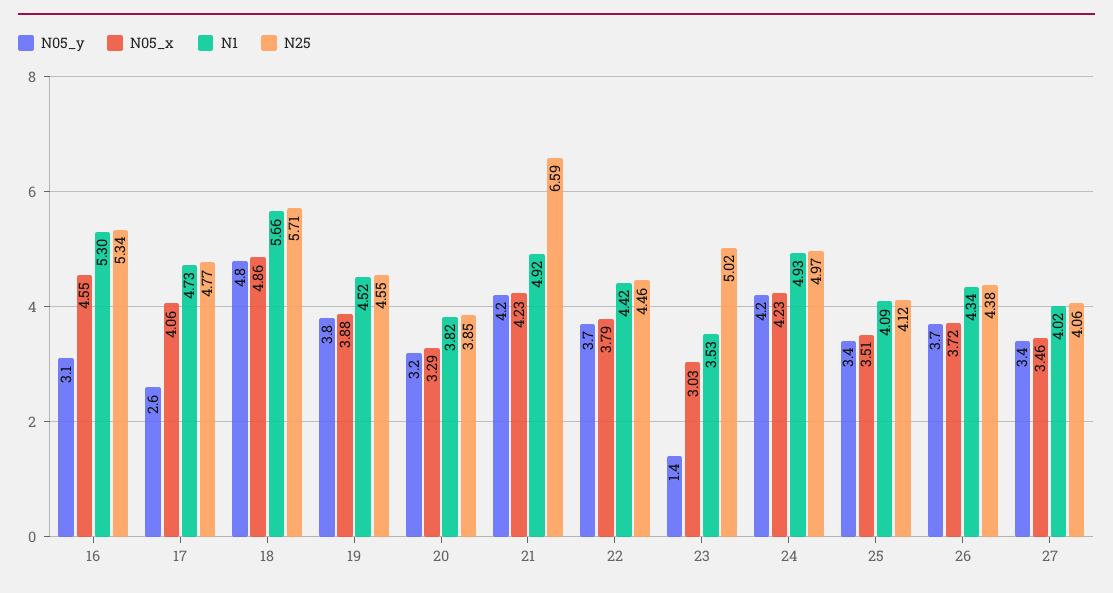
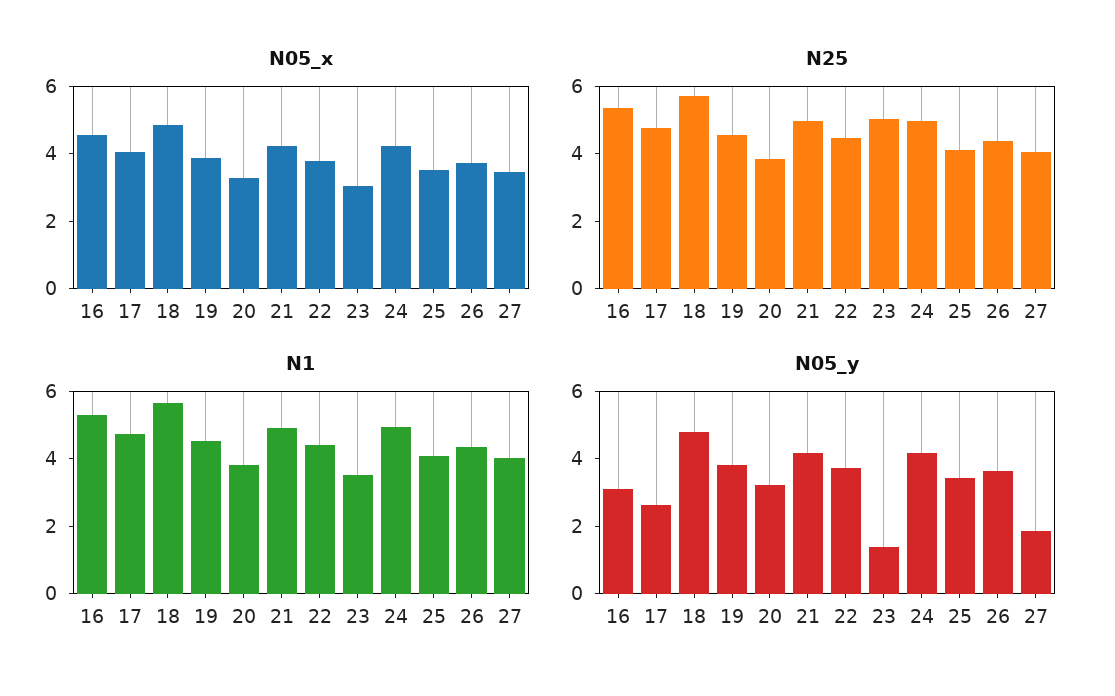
  {
    "N05_y": {
      "16": 3.1,
      "17": 2.6,
      "18": 4.8,
      "19": 3.8,
      "20": 3.2,
      "21": 4.2,
      "22": 3.7,
      "23": 1.4,
      "24": 4.2,
      "25": 3.4,
      "26": 3.7,
-     "27": 3.4
+     "27": 2
    },
    "N05_x": {
      "16": 4.55,
      "17": 4.06,
      "18": 4.86,
      "19": 3.88,
      "20": 3.29,
      "21": 4.23,
      "22": 3.79,
      "23": 3.03,
      "24": 4.23,
      "25": 3.51,
      "26": 3.72,
      "27": 3.46
    },
    "N1": {
      "16": 5.3,
      "17": 4.73,
      "18": 5.66,
      "19": 4.52,
      "20": 3.82,
      "21": 4.92,
      "22": 4.42,
      "23": 3.53,
      "24": 4.93,
      "25": 4.09,
      "26": 4.34,
      "27": 4.02
    },
    "N25": {
      "16": 5.34,
      "17": 4.77,
      "18": 5.71,
      "19": 4.55,
      "20": 3.85,
-     "21": 6.59,
+     "21": 5,
      "22": 4.46,
      "23": 5.02,
      "24": 4.97,
      "25": 4.12,
      "26": 4.38,
      "27": 4.06
    }
  }

